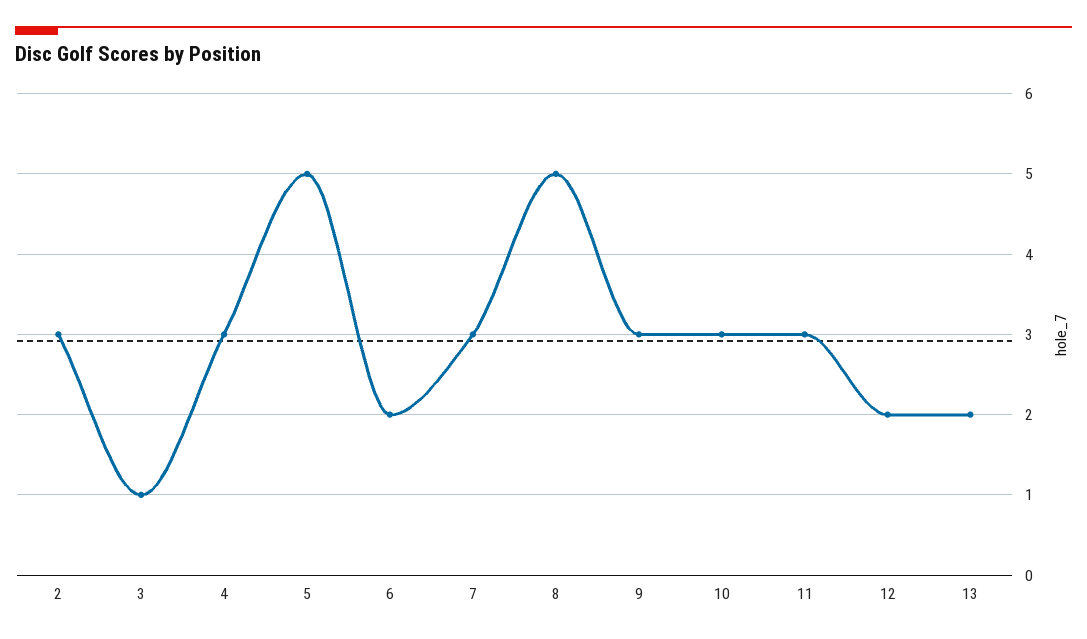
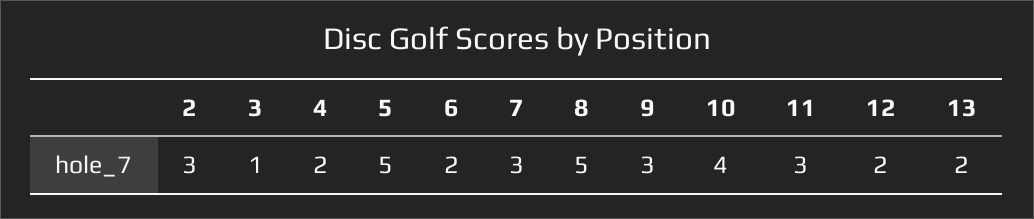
  {
    "2": 3,
    "3": 1,
-   "4": 3,
+   "4": 2,
    "5": 5,
    "6": 2,
    "7": 3,
    "8": 5,
    "9": 3,
-   "10": 3,
+   "10": 4,
    "11": 3,
    "12": 2,
    "13": 2
  }

